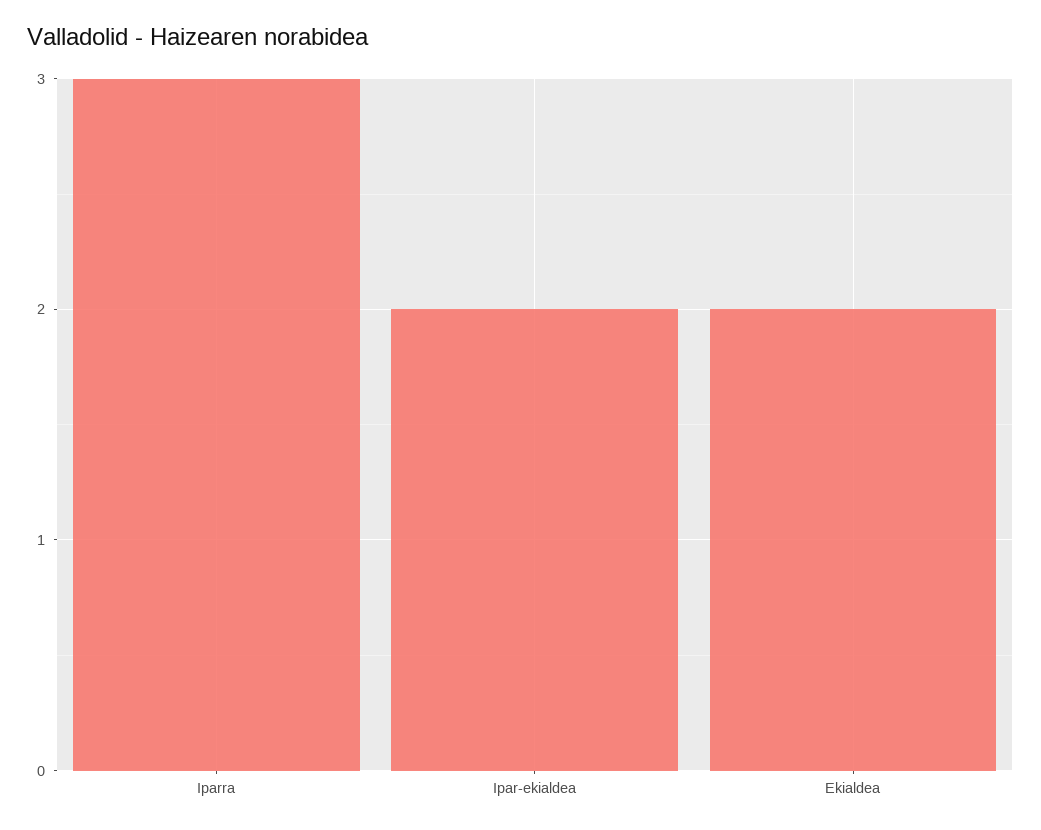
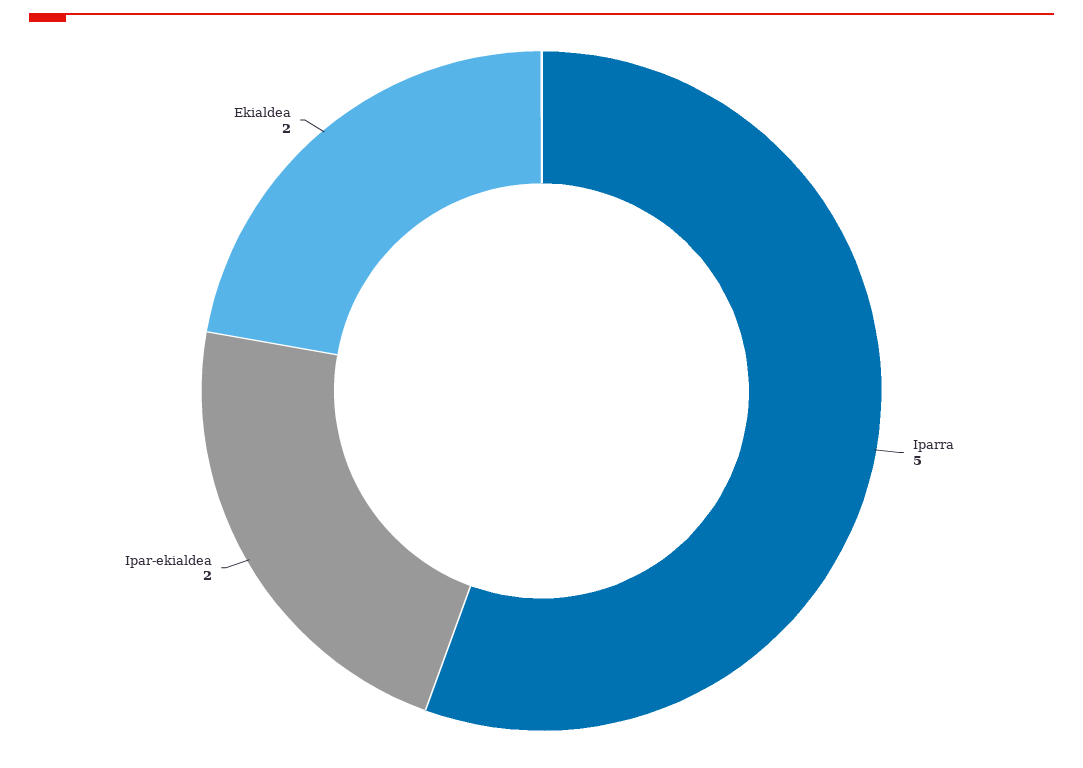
  {
-   "Iparra": 3,
+   "Iparra": 5,
    "Ipar-ekialdea": 2,
    "Ekialdea": 2
  }

